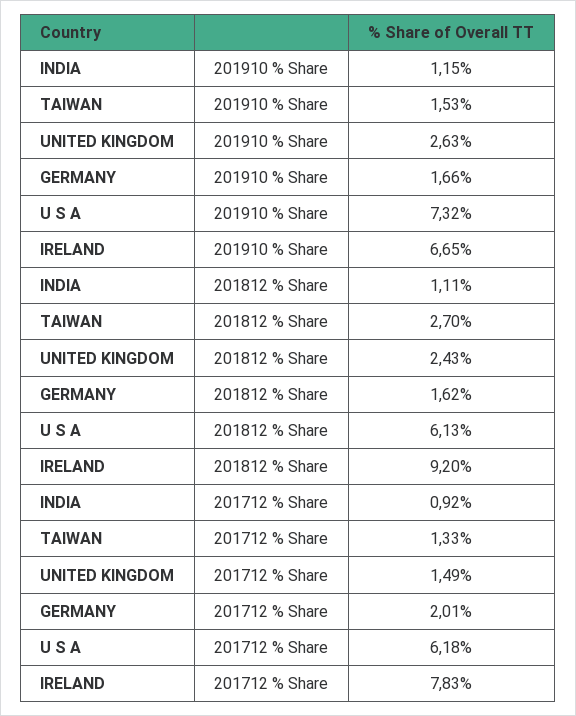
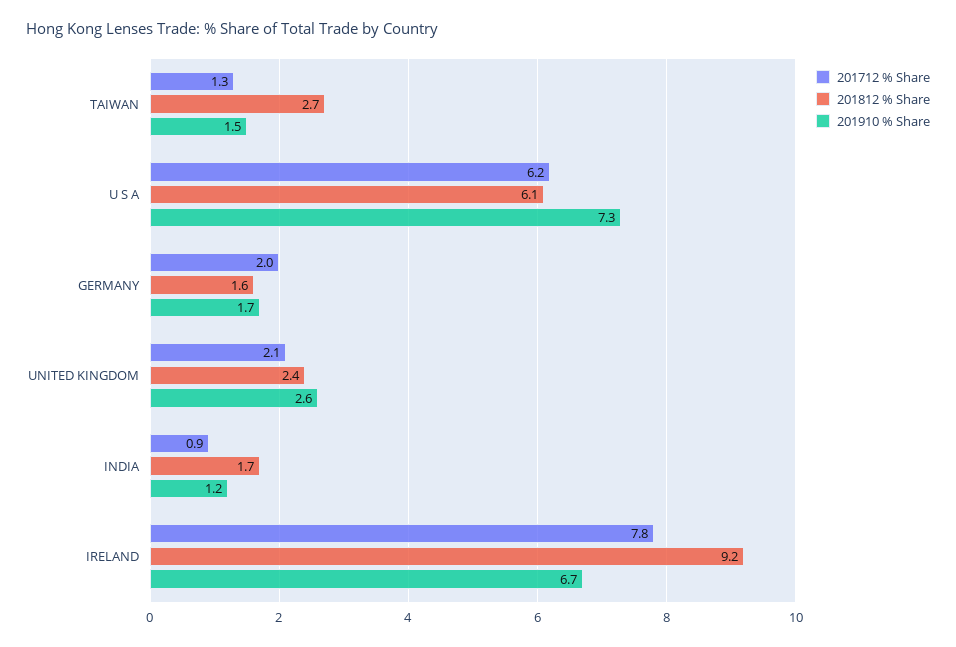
  {
    "201910 % Share": {
      "INDIA": 1.15,
      "TAIWAN": 1.53,
      "UNITED KINGDOM": 2.63,
      "GERMANY": 1.66,
      "U S A": 7.32,
      "IRELAND": 6.65
    },
    "201812 % Share": {
-     "INDIA": 1.11,
+     "INDIA": 1.7,
      "TAIWAN": 2.7,
      "UNITED KINGDOM": 2.43,
      "GERMANY": 1.62,
      "U S A": 6.13,
      "IRELAND": 9.2
    },
    "201712 % Share": {
      "INDIA": 0.92,
      "TAIWAN": 1.33,
-     "UNITED KINGDOM": 1.49,
+     "UNITED KINGDOM": 2.1,
      "GERMANY": 2.01,
      "U S A": 6.18,
      "IRELAND": 7.83
    }
  }

